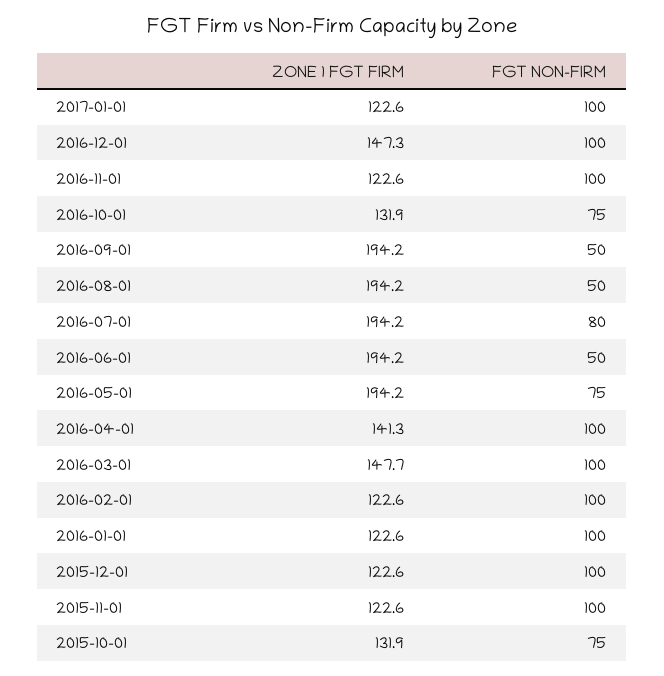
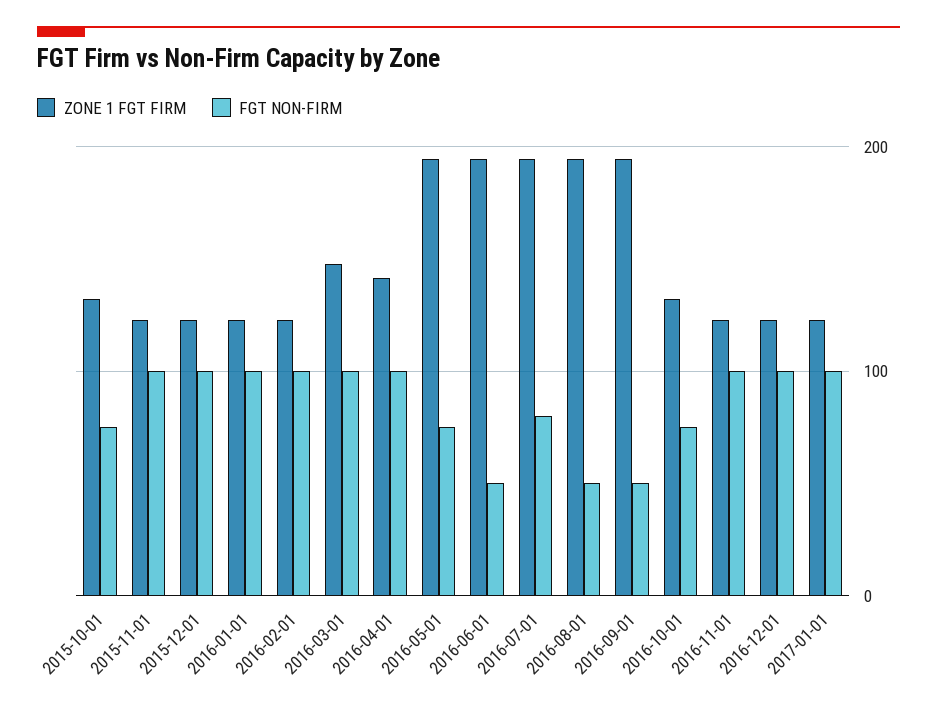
  {
    "ZONE 1 FGT FIRM": {
      "2017-01-01": 122.6,
-     "2016-12-01": 147.3,
+     "2016-12-01": 120,
      "2016-11-01": 122.6,
      "2016-10-01": 131.9,
      "2016-09-01": 194.2,
      "2016-08-01": 194.2,
      "2016-07-01": 194.2,
      "2016-06-01": 194.2,
      "2016-05-01": 194.2,
      "2016-04-01": 141.3,
      "2016-03-01": 147.7,
      "2016-02-01": 122.6,
      "2016-01-01": 122.6,
      "2015-12-01": 122.6,
      "2015-11-01": 122.6,
      "2015-10-01": 131.9
    },
    "FGT NON-FIRM": {
      "2017-01-01": 100,
      "2016-12-01": 100,
      "2016-11-01": 100,
      "2016-10-01": 75,
      "2016-09-01": 50,
      "2016-08-01": 50,
      "2016-07-01": 80,
      "2016-06-01": 50,
      "2016-05-01": 75,
      "2016-04-01": 100,
      "2016-03-01": 100,
      "2016-02-01": 100,
      "2016-01-01": 100,
      "2015-12-01": 100,
      "2015-11-01": 100,
      "2015-10-01": 75
    }
  }

